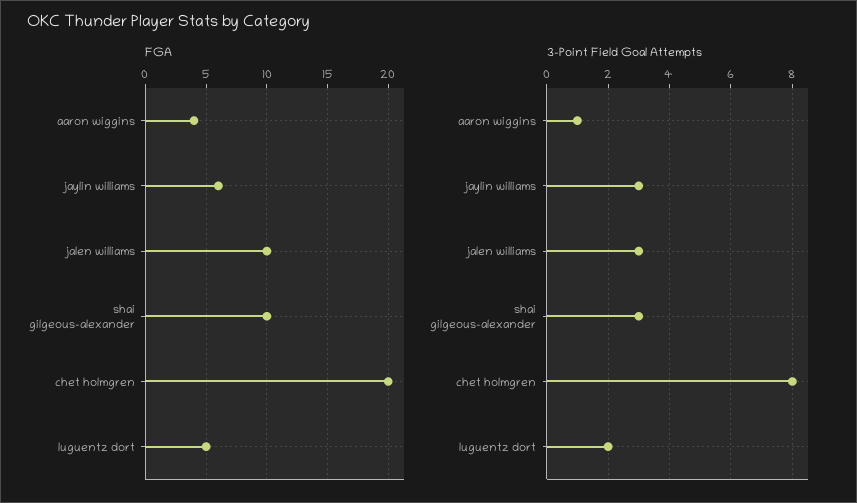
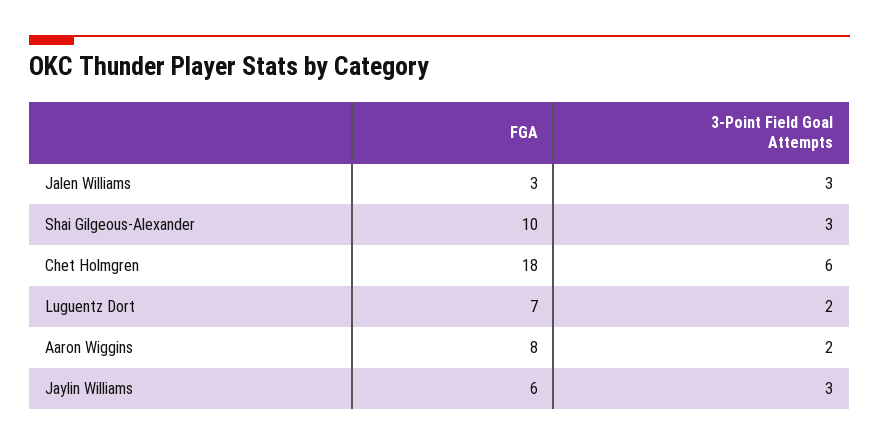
  {
    "FGA": {
-     "aaron wiggins": 4,
+     "aaron wiggins": 8,
      "jaylin williams": 6,
-     "jalen williams": 10,
+     "jalen williams": 3,
      "shai gilgeous-alexander": 10,
-     "chet holmgren": 20,
+     "chet holmgren": 18,
-     "luguentz dort": 5
+     "luguentz dort": 7
    },
    "3-Point Field Goal Attempts": {
-     "aaron wiggins": 1,
+     "aaron wiggins": 2,
      "jaylin williams": 3,
      "jalen williams": 3,
      "shai gilgeous-alexander": 3,
-     "chet holmgren": 8,
+     "chet holmgren": 6,
      "luguentz dort": 2
    }
  }

